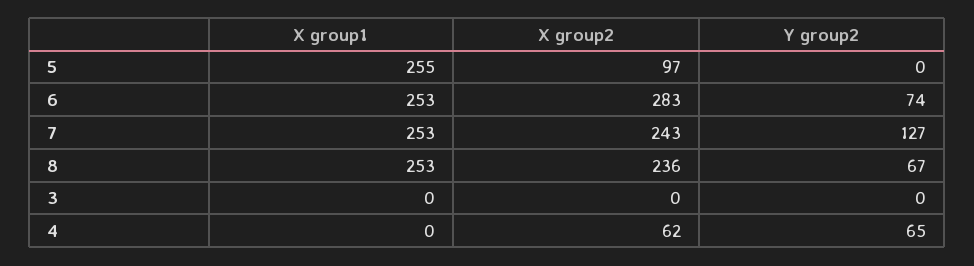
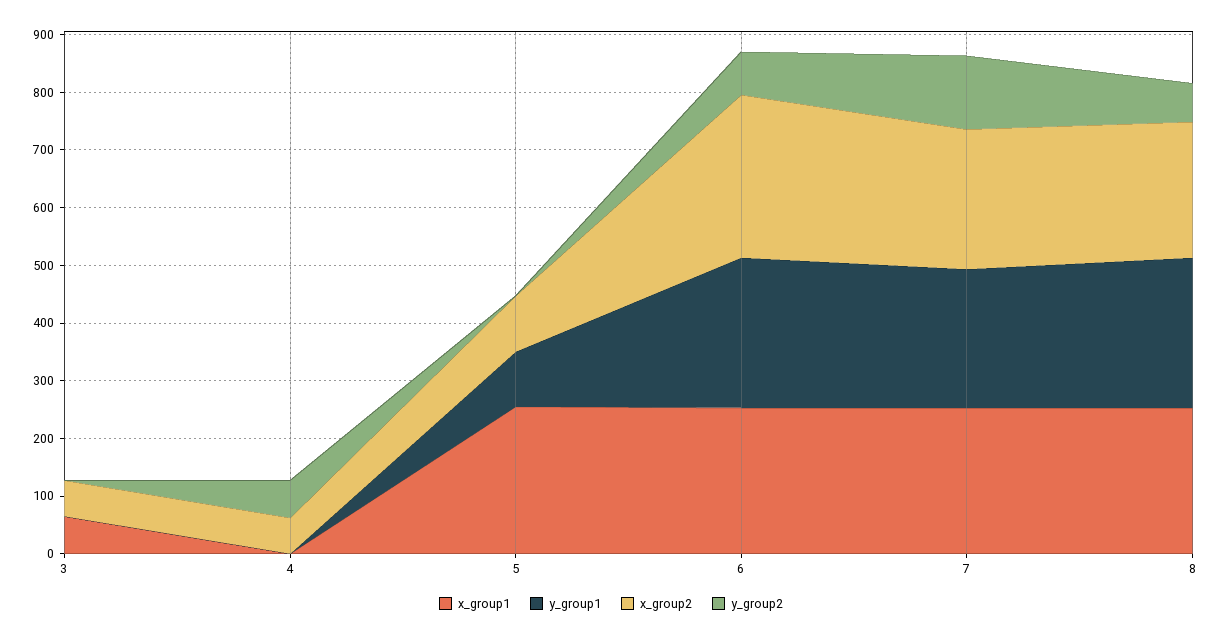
  {
    "X group1": {
      "5": 255,
      "6": 253,
      "7": 253,
      "8": 253,
-     "3": 0,
+     "3": 60,
      "4": 0
    },
    "X group2": {
      "5": 97,
      "6": 283,
      "7": 243,
      "8": 236,
-     "3": 0,
+     "3": 60,
      "4": 62
    },
    "Y group2": {
      "5": 0,
      "6": 74,
      "7": 127,
      "8": 67,
      "3": 0,
      "4": 65
-   }
+   },
+   "y_group1": {
+     "3": 0,
+     "4": 0,
+     "5": 100,
+     "6": 260,
+     "7": 240,
+     "8": 260
+   }
  }

